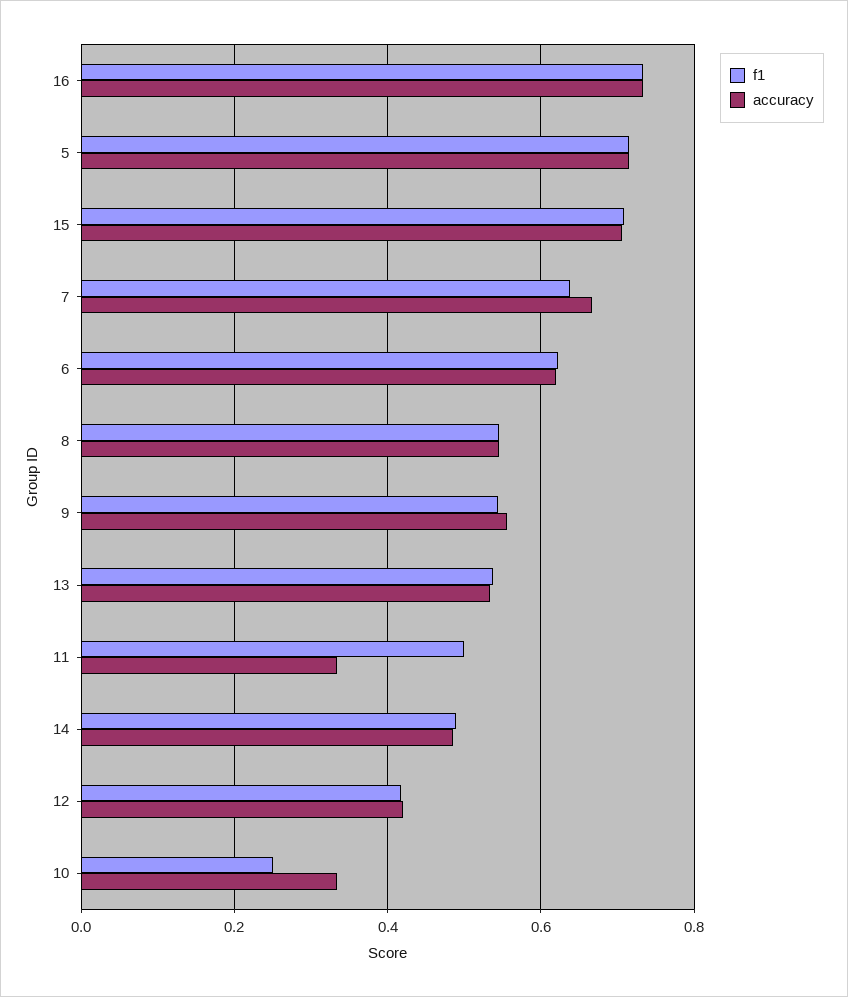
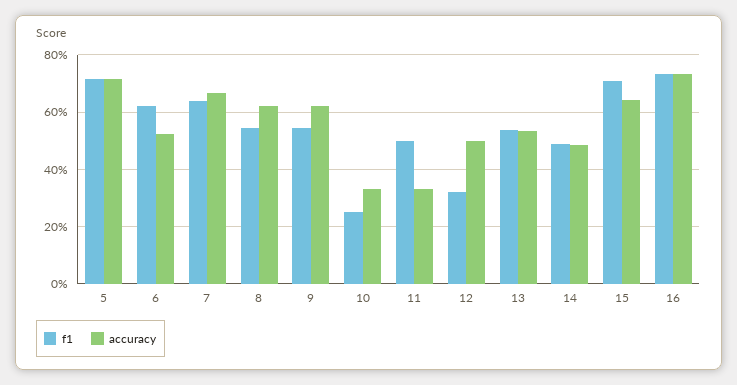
  {
    "f1": {
      "16": 0.74,
      "5": 0.72,
      "15": 0.7,
      "7": 0.64,
      "6": 0.62,
      "8": 0.54,
      "9": 0.54,
      "13": 0.54,
      "11": 0.5,
      "14": 0.48,
-     "12": 0.42,
+     "12": 0.325,
      "10": 0.26
    },
    "accuracy": {
      "16": 0.74,
      "5": 0.72,
-     "15": 0.7,
+     "15": 0.65,
      "7": 0.66,
-     "6": 0.62,
+     "6": 0.525,
-     "8": 0.54,
+     "8": 0.625,
-     "9": 0.56,
+     "9": 0.625,
      "13": 0.54,
      "11": 0.34,
      "14": 0.48,
-     "12": 0.42,
+     "12": 0.5,
      "10": 0.34
    }
  }

